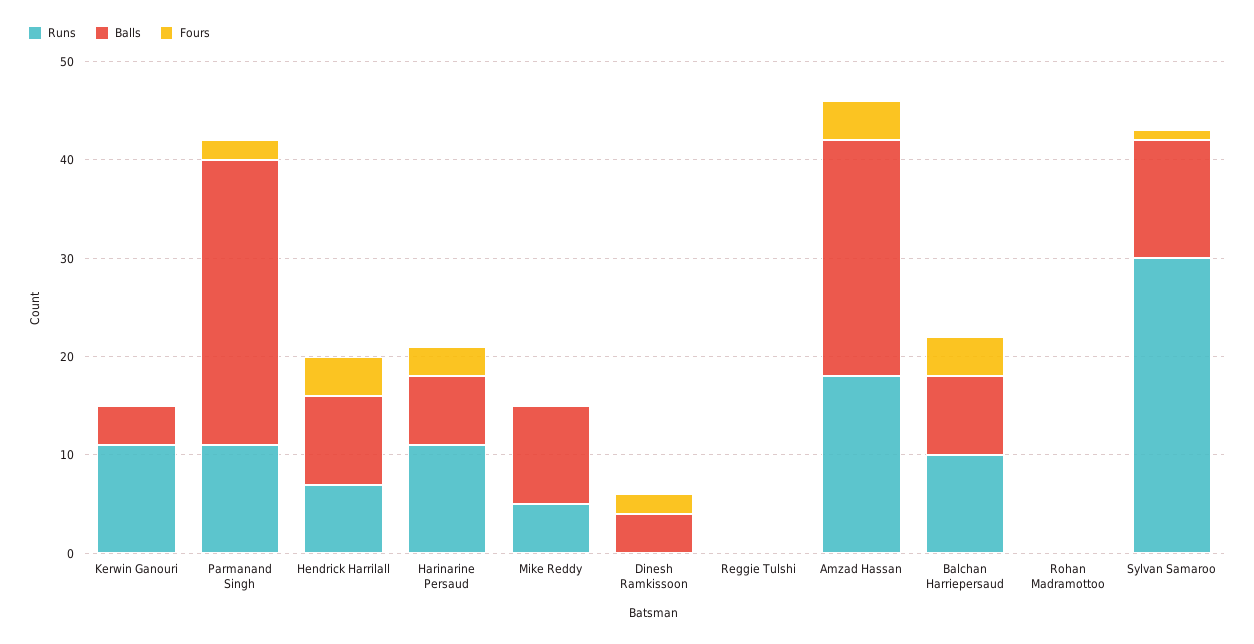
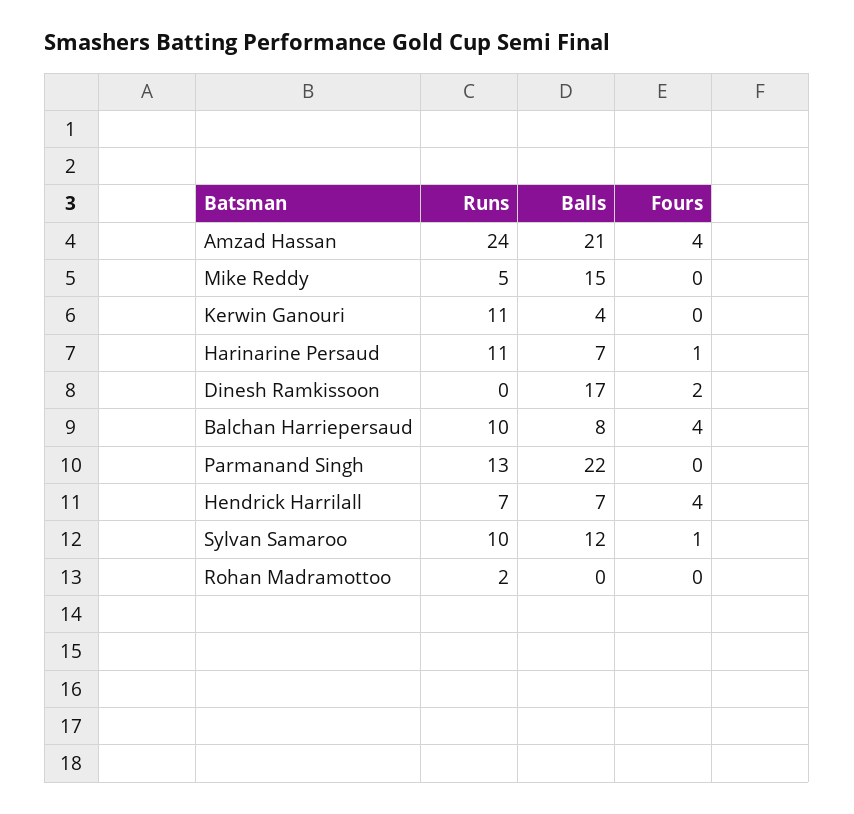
  {
    "Runs": {
      "Kerwin Ganouri": 11,
-     "Parmanand Singh": 11,
+     "Parmanand Singh": 13,
      "Hendrick Harrilall": 7,
      "Harinarine Persaud": 11,
      "Mike Reddy": 5,
      "Dinesh Ramkissoon": 0,
-     "Reggie Tulshi": 0,
-     "Amzad Hassan": 18,
+     "Amzad Hassan": 24,
      "Balchan Harriepersaud": 10,
-     "Rohan Madramottoo": 0,
+     "Rohan Madramottoo": 2,
-     "Sylvan Samaroo": 30
+     "Sylvan Samaroo": 10
    },
    "Balls": {
      "Kerwin Ganouri": 4,
-     "Parmanand Singh": 29,
+     "Parmanand Singh": 22,
-     "Hendrick Harrilall": 9,
+     "Hendrick Harrilall": 7,
      "Harinarine Persaud": 7,
-     "Mike Reddy": 10,
+     "Mike Reddy": 15,
-     "Dinesh Ramkissoon": 4,
+     "Dinesh Ramkissoon": 17,
-     "Reggie Tulshi": 0,
-     "Amzad Hassan": 24,
+     "Amzad Hassan": 21,
      "Balchan Harriepersaud": 8,
      "Rohan Madramottoo": 0,
      "Sylvan Samaroo": 12
    },
    "Fours": {
      "Kerwin Ganouri": 0,
-     "Parmanand Singh": 2,
+     "Parmanand Singh": 0,
      "Hendrick Harrilall": 4,
-     "Harinarine Persaud": 3,
+     "Harinarine Persaud": 1,
      "Mike Reddy": 0,
      "Dinesh Ramkissoon": 2,
-     "Reggie Tulshi": 0,
      "Amzad Hassan": 4,
      "Balchan Harriepersaud": 4,
      "Rohan Madramottoo": 0,
      "Sylvan Samaroo": 1
    }
  }

